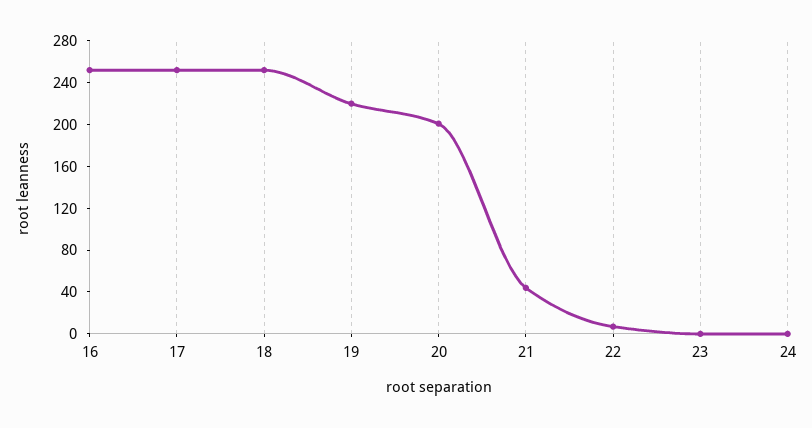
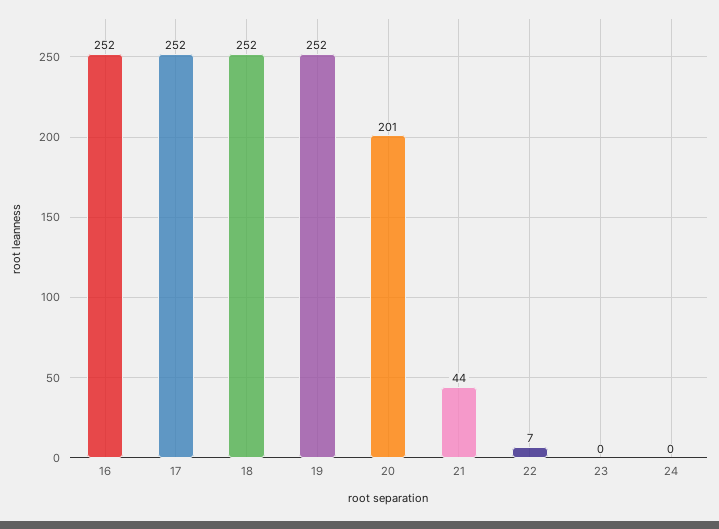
  {
    "16": 252,
    "17": 252,
    "18": 252,
-   "19": 220,
+   "19": 252,
    "20": 201,
    "21": 44,
    "22": 7,
    "23": 0,
    "24": 0
  }

